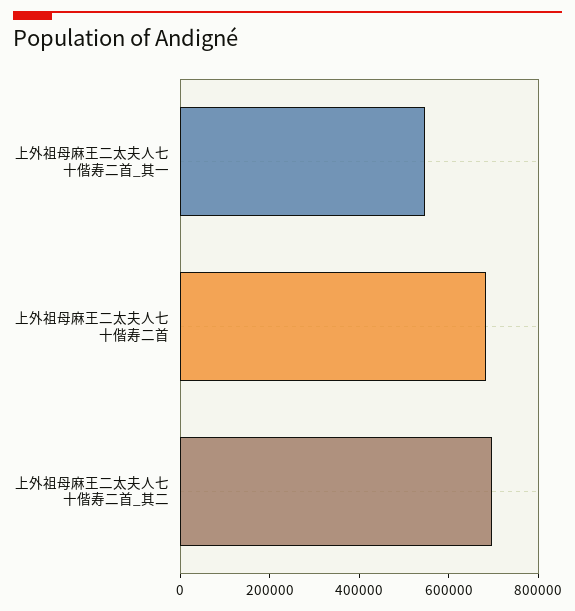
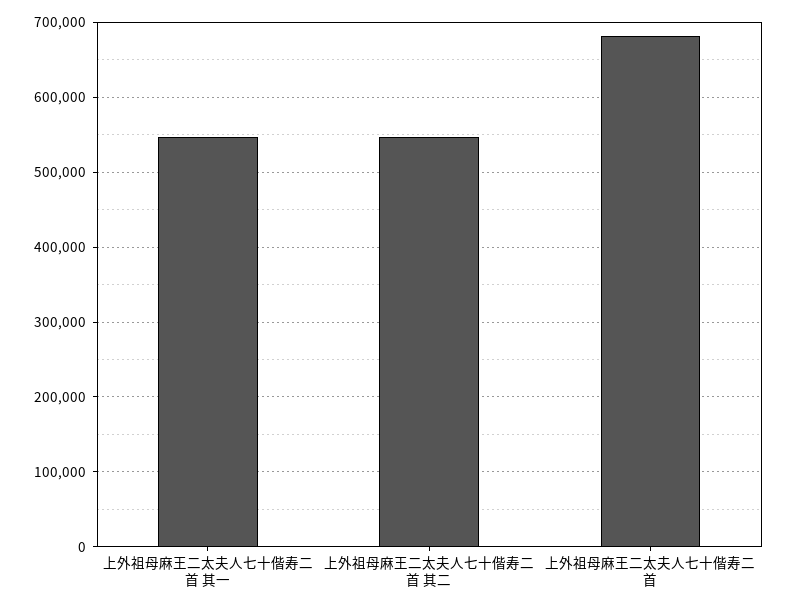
  {
    "上外祖母麻王二太夫人七十偕寿二首_其一": 550000,
    "上外祖母麻王二太夫人七十偕寿二首": 680000,
-   "上外祖母麻王二太夫人七十偕寿二首_其二": 700000
+   "上外祖母麻王二太夫人七十偕寿二首_其二": 550000
  }

